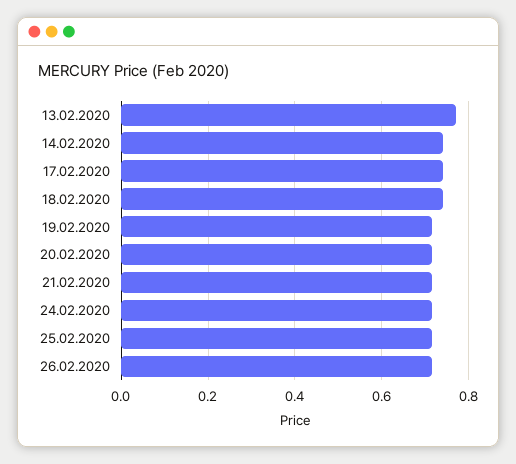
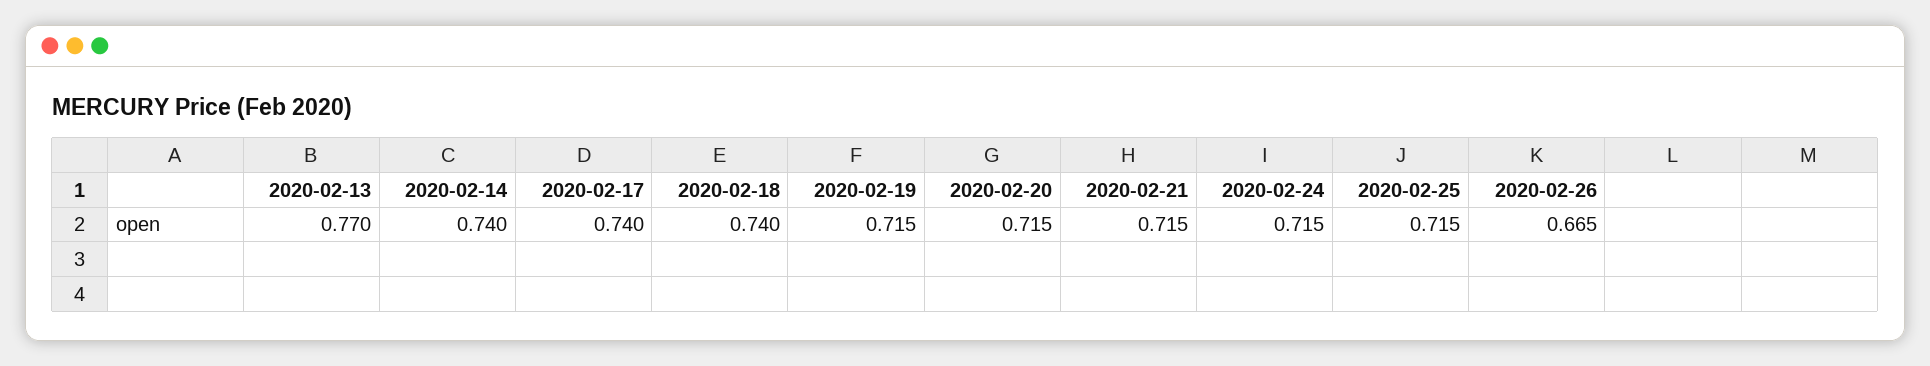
  {
    "13.02.2020": 0.77,
    "14.02.2020": 0.74,
    "17.02.2020": 0.74,
    "18.02.2020": 0.74,
    "19.02.2020": 0.715,
    "20.02.2020": 0.715,
    "21.02.2020": 0.715,
    "24.02.2020": 0.715,
    "25.02.2020": 0.715,
-   "26.02.2020": 0.72
+   "26.02.2020": 0.665
  }

